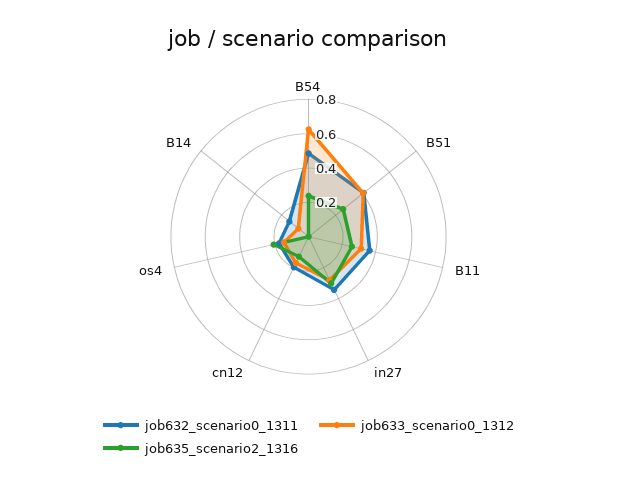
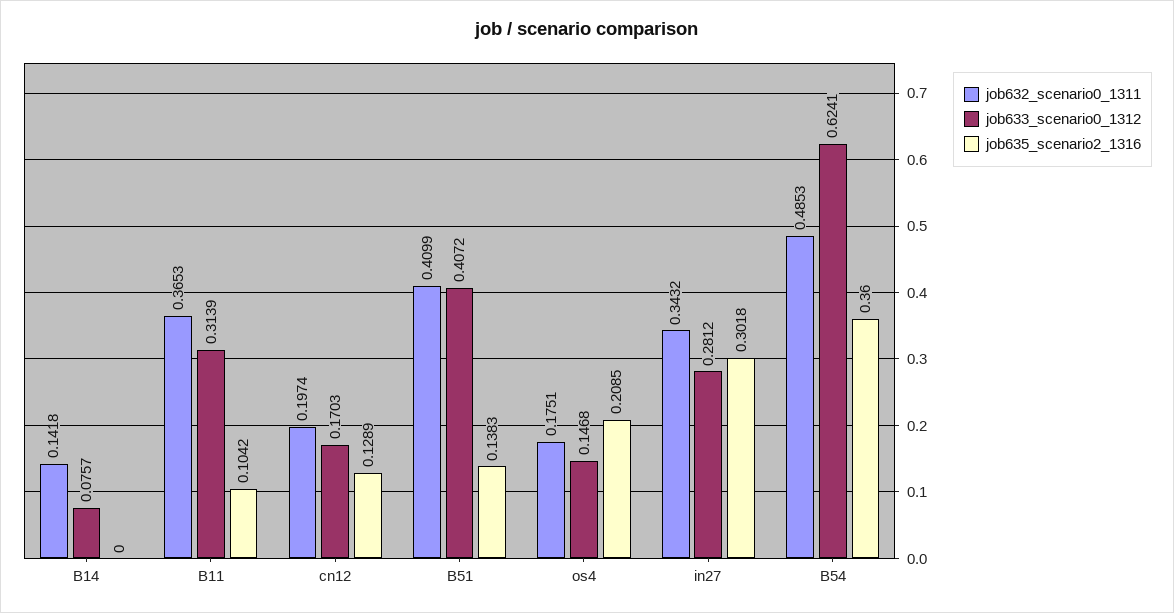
  {
    "job632_scenario0_1311": {
      "B54": 0.4853,
      "B51": 0.4099,
      "B11": 0.3653,
      "in27": 0.3432,
      "cn12": 0.1974,
      "os4": 0.1751,
      "B14": 0.1418
    },
    "job633_scenario0_1312": {
      "B54": 0.6241,
      "B51": 0.4072,
      "B11": 0.3139,
      "in27": 0.2812,
      "cn12": 0.1703,
      "os4": 0.1468,
      "B14": 0.0757
    },
    "job635_scenario2_1316": {
-     "B54": 0.25,
+     "B54": 0.36,
-     "B51": 0.25,
+     "B51": 0.1383,
-     "B11": 0.25,
+     "B11": 0.1042,
      "in27": 0.3018,
      "cn12": 0.1289,
      "os4": 0.2085,
      "B14": 0
    }
  }

